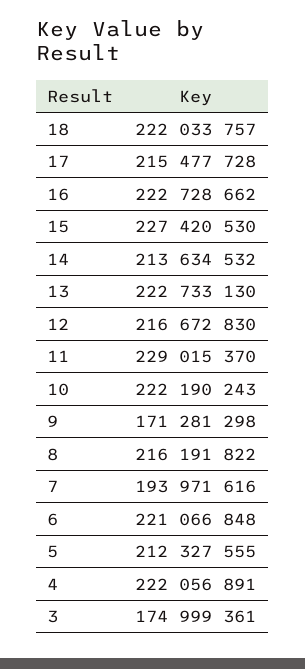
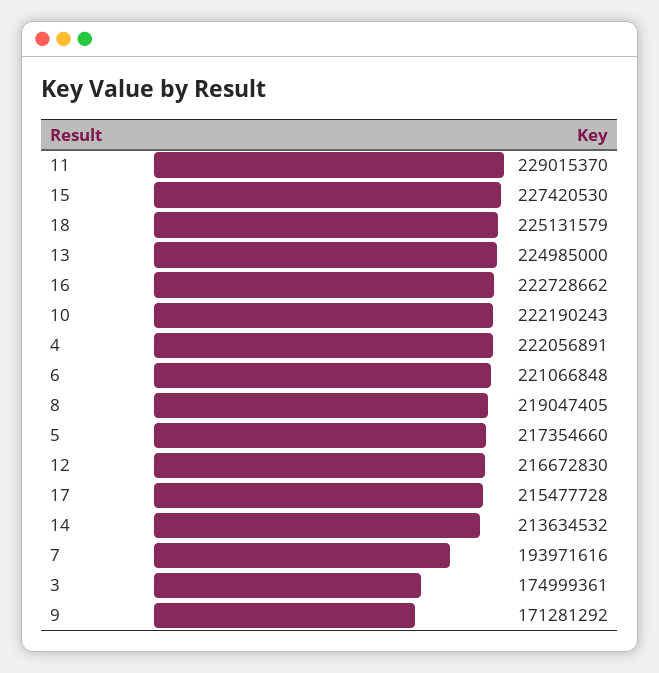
  {
-   "18": 222033757,
+   "18": 225131579,
    "17": 215477728,
    "16": 222728662,
    "15": 227420530,
    "14": 213634532,
-   "13": 222733130,
+   "13": 224985000,
    "12": 216672830,
    "11": 229015370,
    "10": 222190243,
-   "9": 171281298,
+   "9": 171281292,
-   "8": 216191822,
+   "8": 219047405,
    "7": 193971616,
    "6": 221066848,
-   "5": 212327555,
+   "5": 217354660,
    "4": 222056891,
    "3": 174999361
  }

